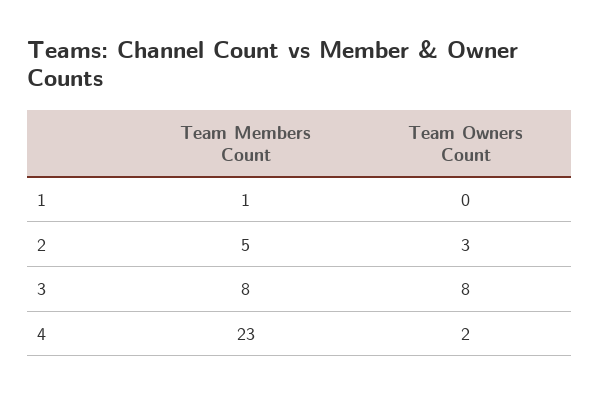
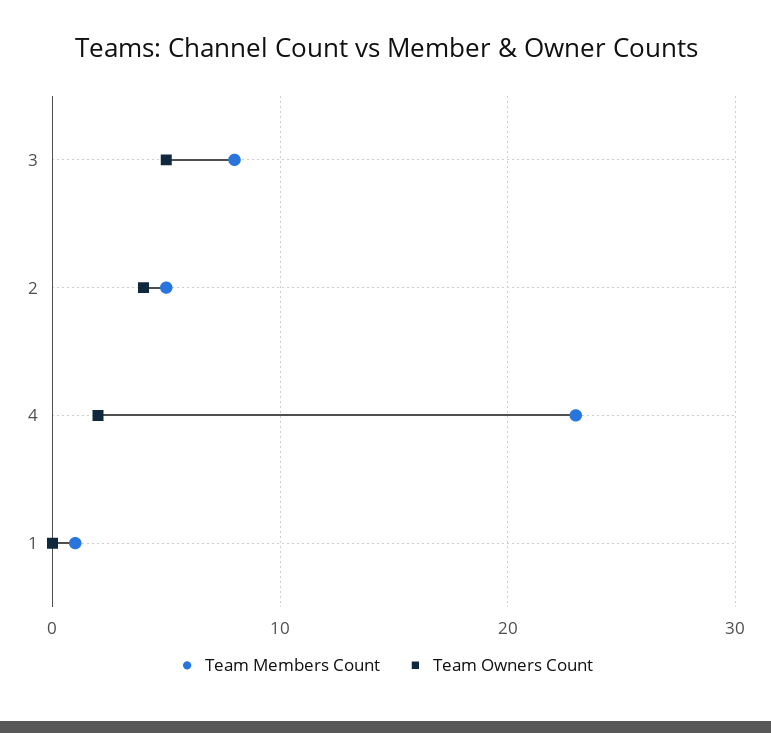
  {
    "Team Members Count": {
      "1": 1,
      "2": 5,
      "3": 8,
      "4": 23
    },
    "Team Owners Count": {
      "1": 0,
-     "2": 3,
+     "2": 4,
-     "3": 8,
+     "3": 5,
      "4": 2
    }
  }

